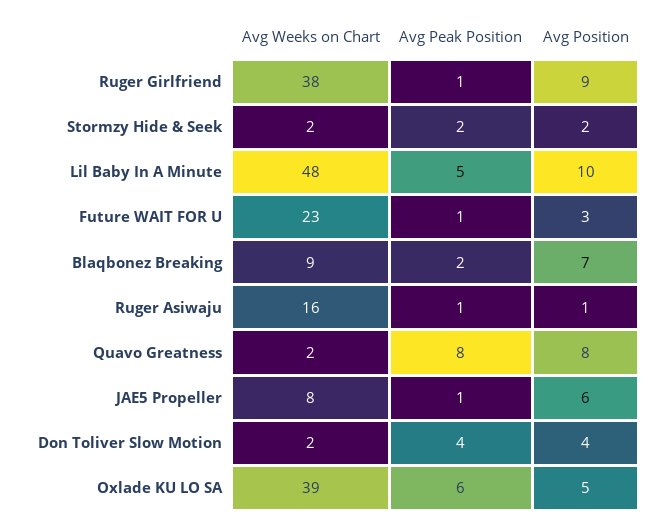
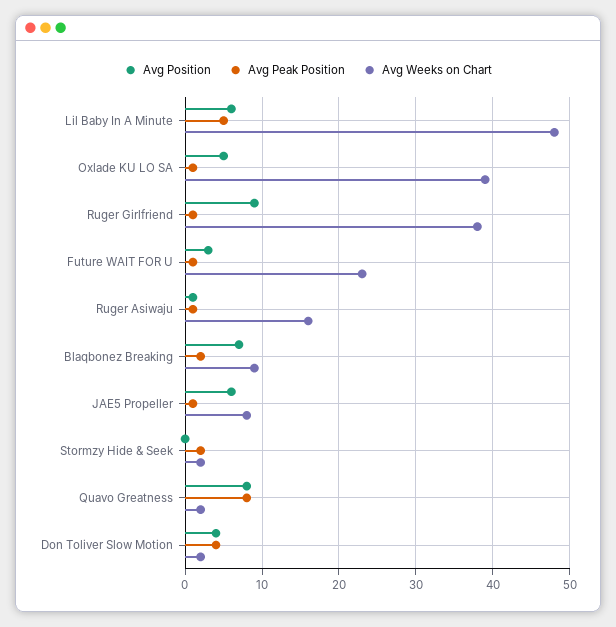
  {
    "Avg Weeks on Chart": {
      "Ruger Girlfriend": 38,
      "Stormzy Hide & Seek": 2,
      "Lil Baby In A Minute": 48,
      "Future WAIT FOR U": 23,
      "Blaqbonez Breaking": 9,
      "Ruger Asiwaju": 16,
      "Quavo Greatness": 2,
      "JAE5 Propeller": 8,
      "Don Toliver Slow Motion": 2,
      "Oxlade KU LO SA": 39
    },
    "Avg Peak Position": {
      "Ruger Girlfriend": 1,
      "Stormzy Hide & Seek": 2,
      "Lil Baby In A Minute": 5,
      "Future WAIT FOR U": 1,
      "Blaqbonez Breaking": 2,
      "Ruger Asiwaju": 1,
      "Quavo Greatness": 8,
      "JAE5 Propeller": 1,
      "Don Toliver Slow Motion": 4,
-     "Oxlade KU LO SA": 6
+     "Oxlade KU LO SA": 1
    },
    "Avg Position": {
      "Ruger Girlfriend": 9,
-     "Stormzy Hide & Seek": 2,
+     "Stormzy Hide & Seek": 0,
-     "Lil Baby In A Minute": 10,
+     "Lil Baby In A Minute": 6,
      "Future WAIT FOR U": 3,
      "Blaqbonez Breaking": 7,
      "Ruger Asiwaju": 1,
      "Quavo Greatness": 8,
      "JAE5 Propeller": 6,
      "Don Toliver Slow Motion": 4,
      "Oxlade KU LO SA": 5
    }
  }

